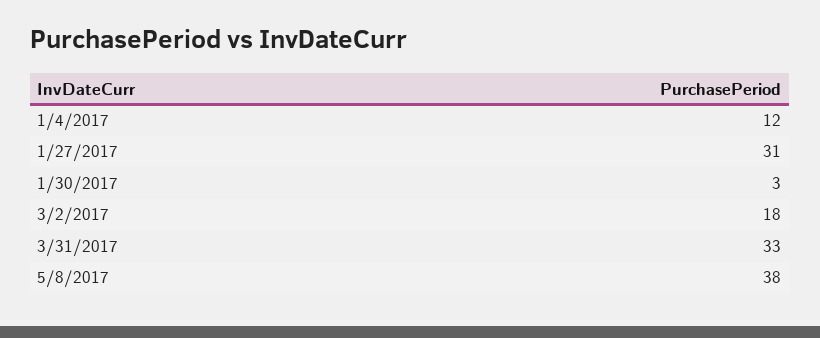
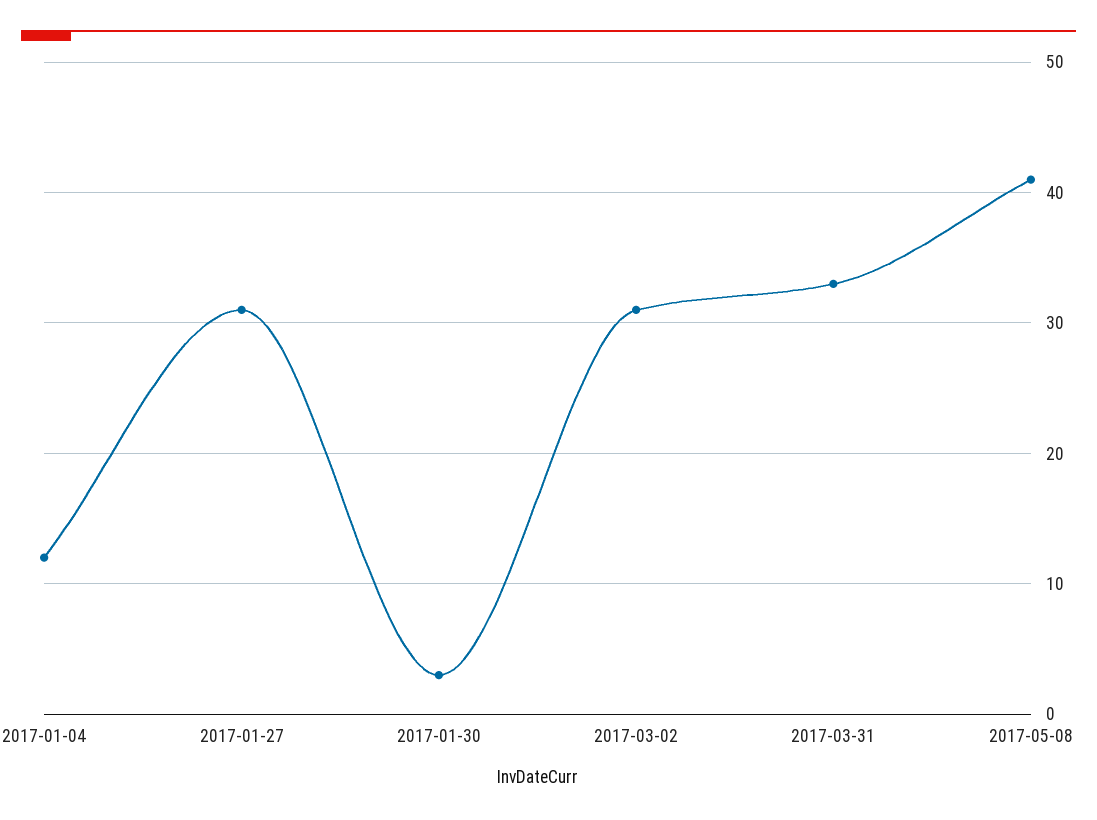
  {
    "1/4/2017": 12,
    "1/27/2017": 31,
    "1/30/2017": 3,
-   "3/2/2017": 18,
+   "3/2/2017": 31,
    "3/31/2017": 33,
-   "5/8/2017": 38
+   "5/8/2017": 41
  }

